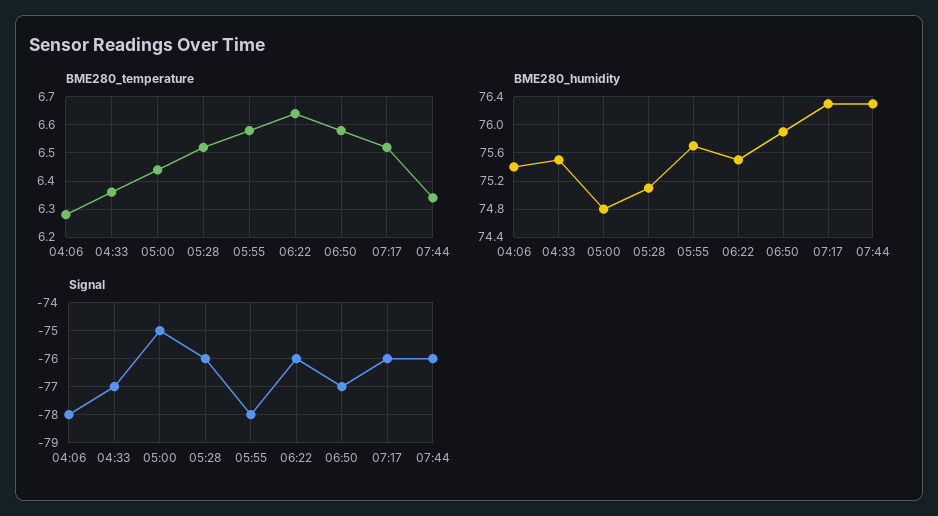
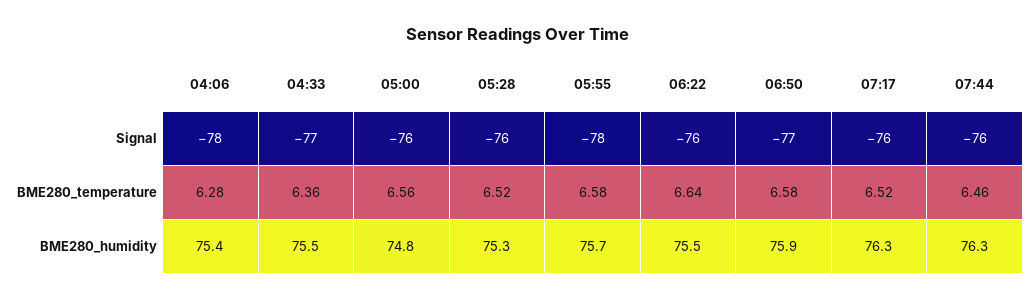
  {
    "BME280_temperature": {
      "04:06": 6.28,
      "04:33": 6.36,
-     "05:00": 6.45,
+     "05:00": 6.56,
      "05:28": 6.52,
      "05:55": 6.58,
      "06:22": 6.64,
      "06:50": 6.58,
      "07:17": 6.52,
-     "07:44": 6.35
+     "07:44": 6.46
    },
    "BME280_humidity": {
      "04:06": 75.4,
      "04:33": 75.5,
      "05:00": 74.8,
-     "05:28": 75.1,
+     "05:28": 75.3,
      "05:55": 75.7,
      "06:22": 75.5,
      "06:50": 75.9,
      "07:17": 76.3,
      "07:44": 76.3
    },
    "Signal": {
      "04:06": -78,
      "04:33": -77,
-     "05:00": -75,
+     "05:00": -76,
      "05:28": -76,
      "05:55": -78,
      "06:22": -76,
      "06:50": -77,
      "07:17": -76,
      "07:44": -76
    }
  }

